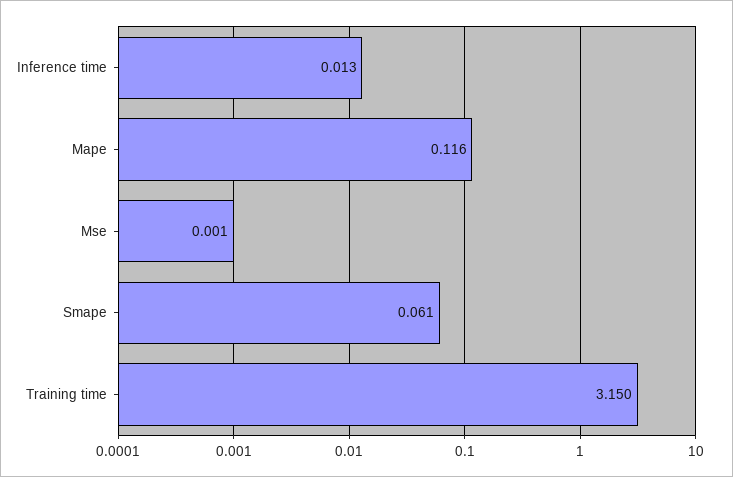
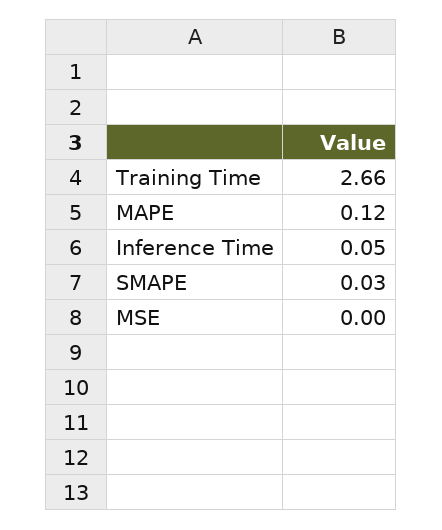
  {
-   "Inference time": 0.013,
+   "Inference time": 0.05,
    "Mape": 0.116,
    "Mse": 0.001,
-   "Smape": 0.061,
+   "Smape": 0.03,
-   "Training time": 3.15
+   "Training time": 2.66
  }

